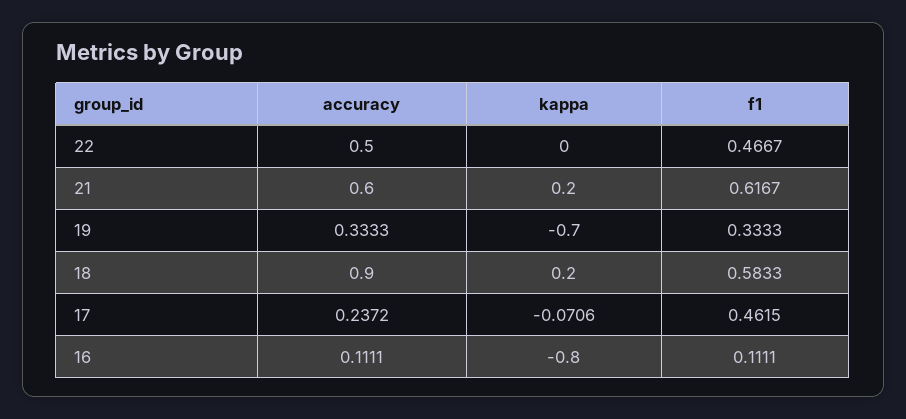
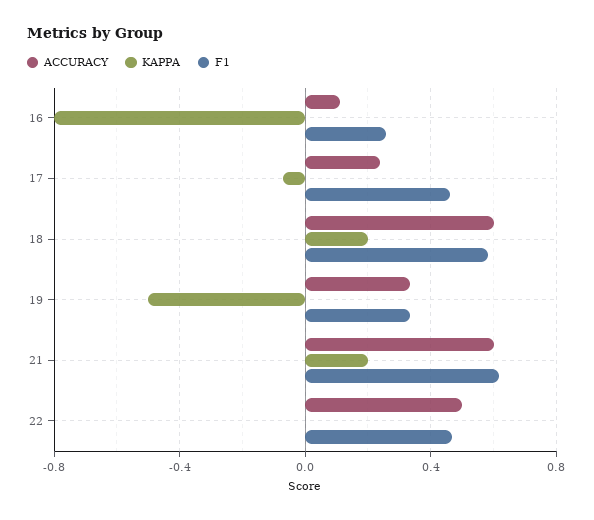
  {
    "accuracy": {
      "22": 0.5,
      "21": 0.6,
      "19": 0.3333,
-     "18": 0.9,
+     "18": 0.6,
      "17": 0.2372,
      "16": 0.1111
    },
    "kappa": {
      "22": 0,
      "21": 0.2,
-     "19": -0.7,
+     "19": -0.5,
      "18": 0.2,
      "17": -0.0706,
      "16": -0.8
    },
    "f1": {
      "22": 0.4667,
      "21": 0.6167,
      "19": 0.3333,
      "18": 0.5833,
      "17": 0.4615,
-     "16": 0.1111
+     "16": 0.25
    }
  }

